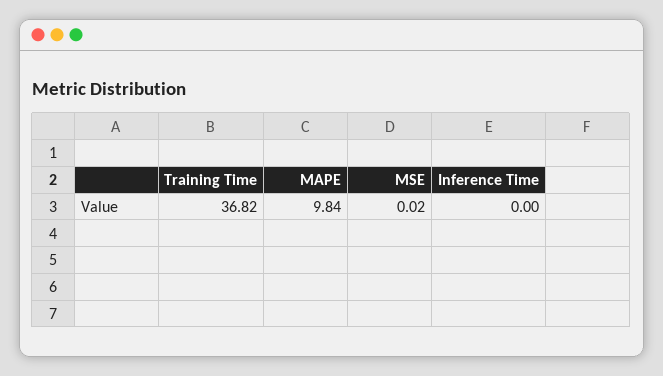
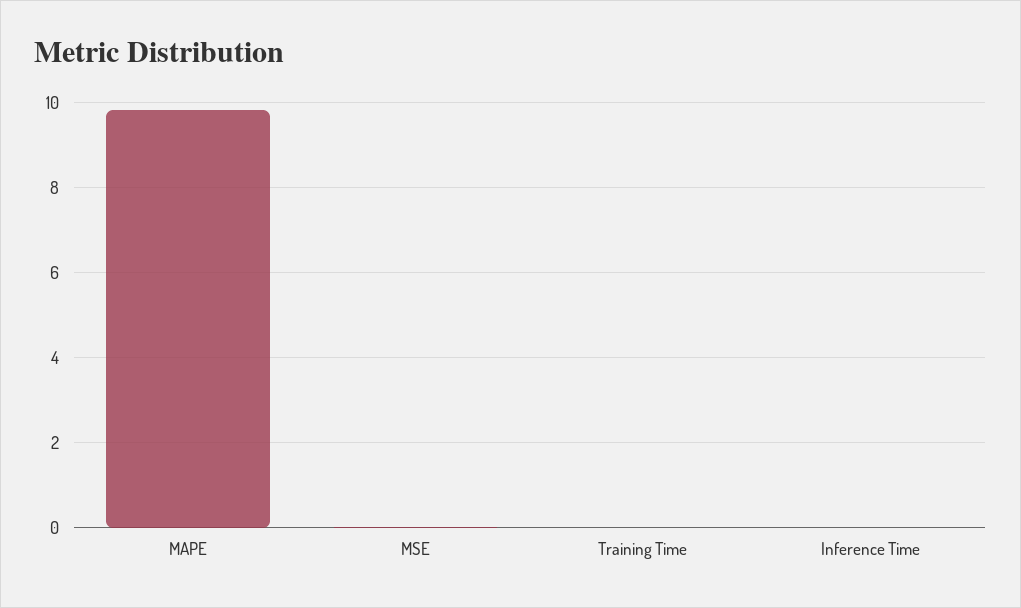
  {
-   "Training Time": 36.82,
+   "Training Time": 0,
    "MAPE": 9.84,
    "MSE": 0.02,
    "Inference Time": 0
  }

